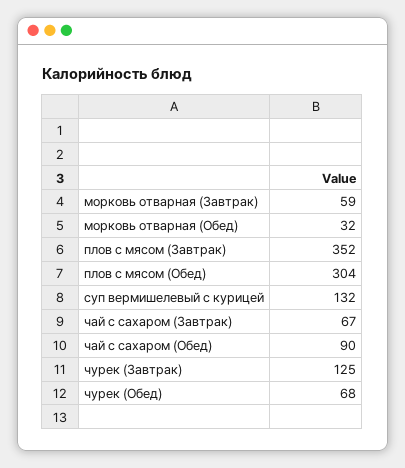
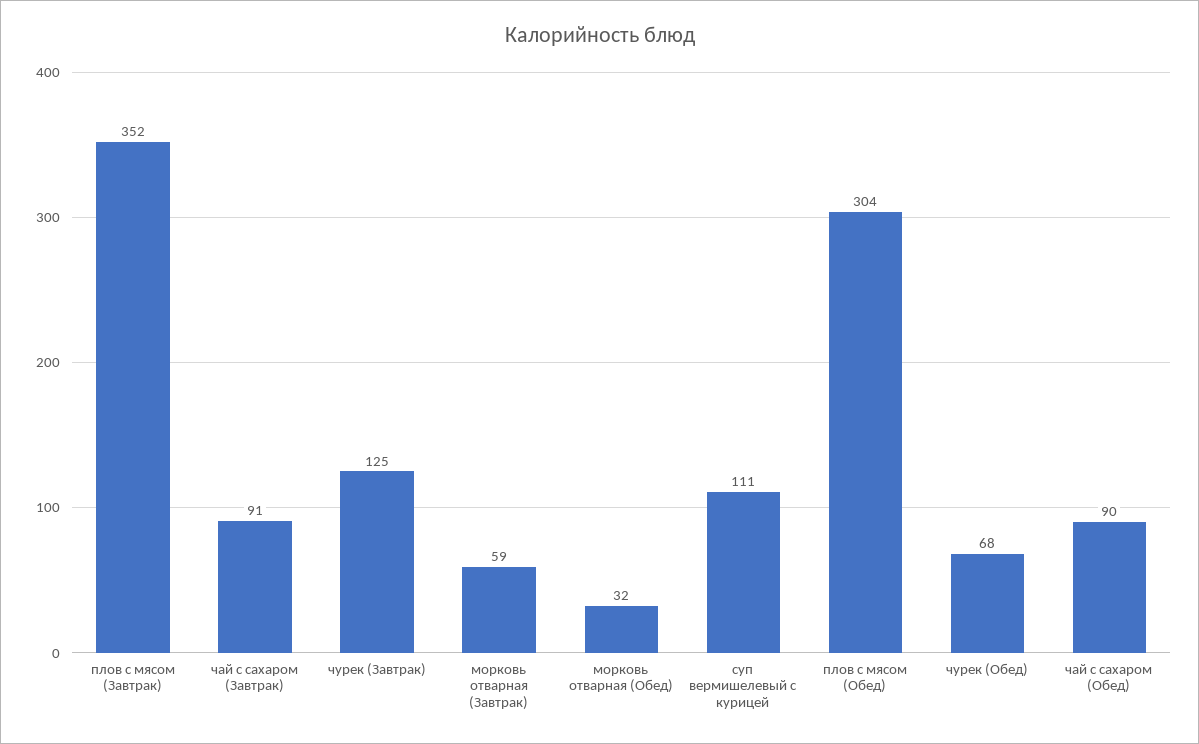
  {
    "морковь отварная (Завтрак)": 59,
    "морковь отварная (Обед)": 32,
    "плов с мясом (Завтрак)": 352,
    "плов с мясом (Обед)": 304,
-   "суп вермишелевый с курицей": 132,
+   "суп вермишелевый с курицей": 111,
-   "чай с сахаром (Завтрак)": 67,
+   "чай с сахаром (Завтрак)": 91,
    "чай с сахаром (Обед)": 90,
    "чурек (Завтрак)": 125,
    "чурек (Обед)": 68
  }

